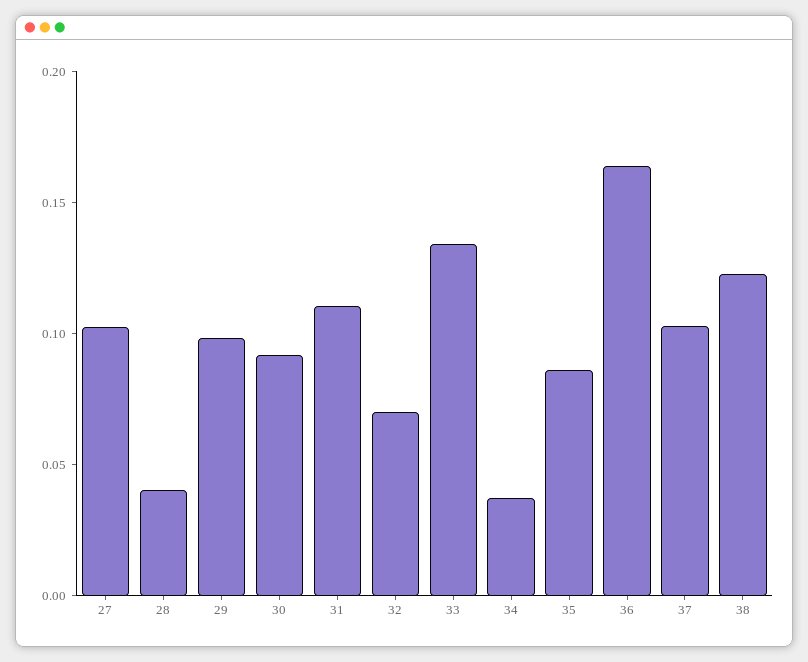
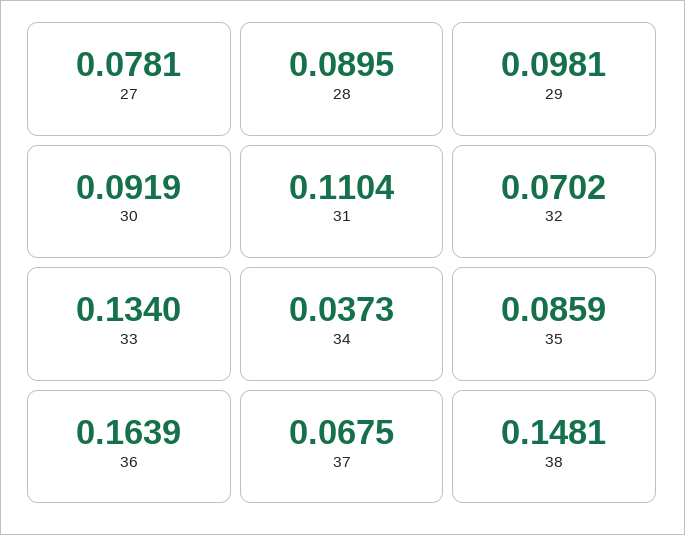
  {
-   "27": 0.1,
+   "27": 0.0781,
-   "28": 0.04,
+   "28": 0.0895,
    "29": 0.0981,
    "30": 0.0919,
    "31": 0.1104,
    "32": 0.0702,
    "33": 0.134,
    "34": 0.0373,
    "35": 0.0859,
    "36": 0.1639,
-   "37": 0.1,
+   "37": 0.0675,
-   "38": 0.12
+   "38": 0.1481
  }

